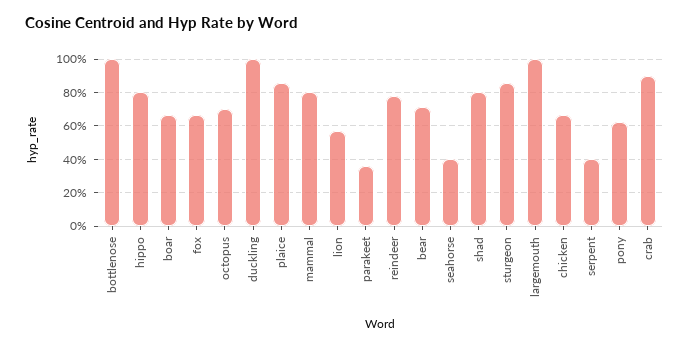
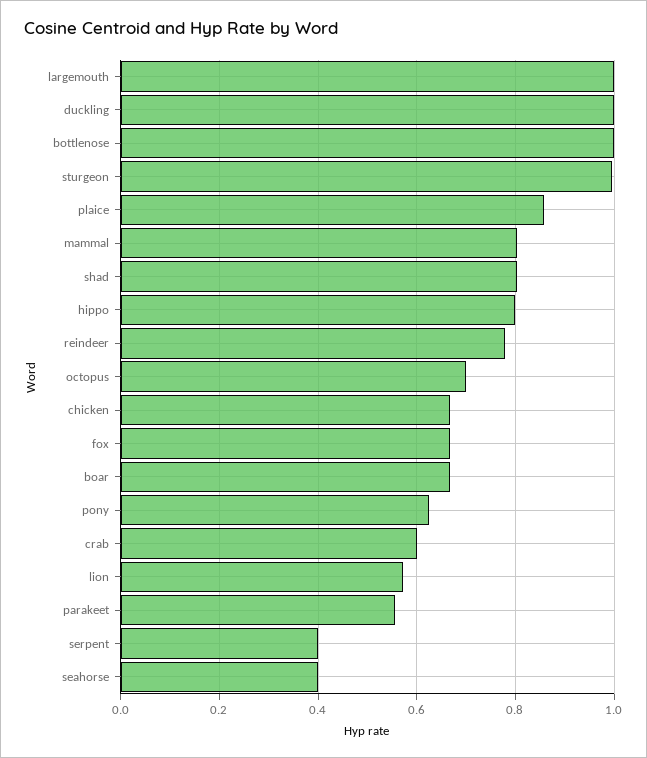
  {
    "bottlenose": 1,
    "hippo": 0.8,
    "boar": 0.66,
    "fox": 0.66,
    "octopus": 0.7,
    "duckling": 1,
    "plaice": 0.86,
    "mammal": 0.8,
    "lion": 0.58,
-   "parakeet": 0.35,
+   "parakeet": 0.56,
    "reindeer": 0.78,
-   "bear": 0.7,
    "seahorse": 0.4,
    "shad": 0.8,
-   "sturgeon": 0.85,
+   "sturgeon": 1,
    "largemouth": 1,
    "chicken": 0.66,
    "serpent": 0.4,
    "pony": 0.62,
-   "crab": 0.9
+   "crab": 0.6
  }

